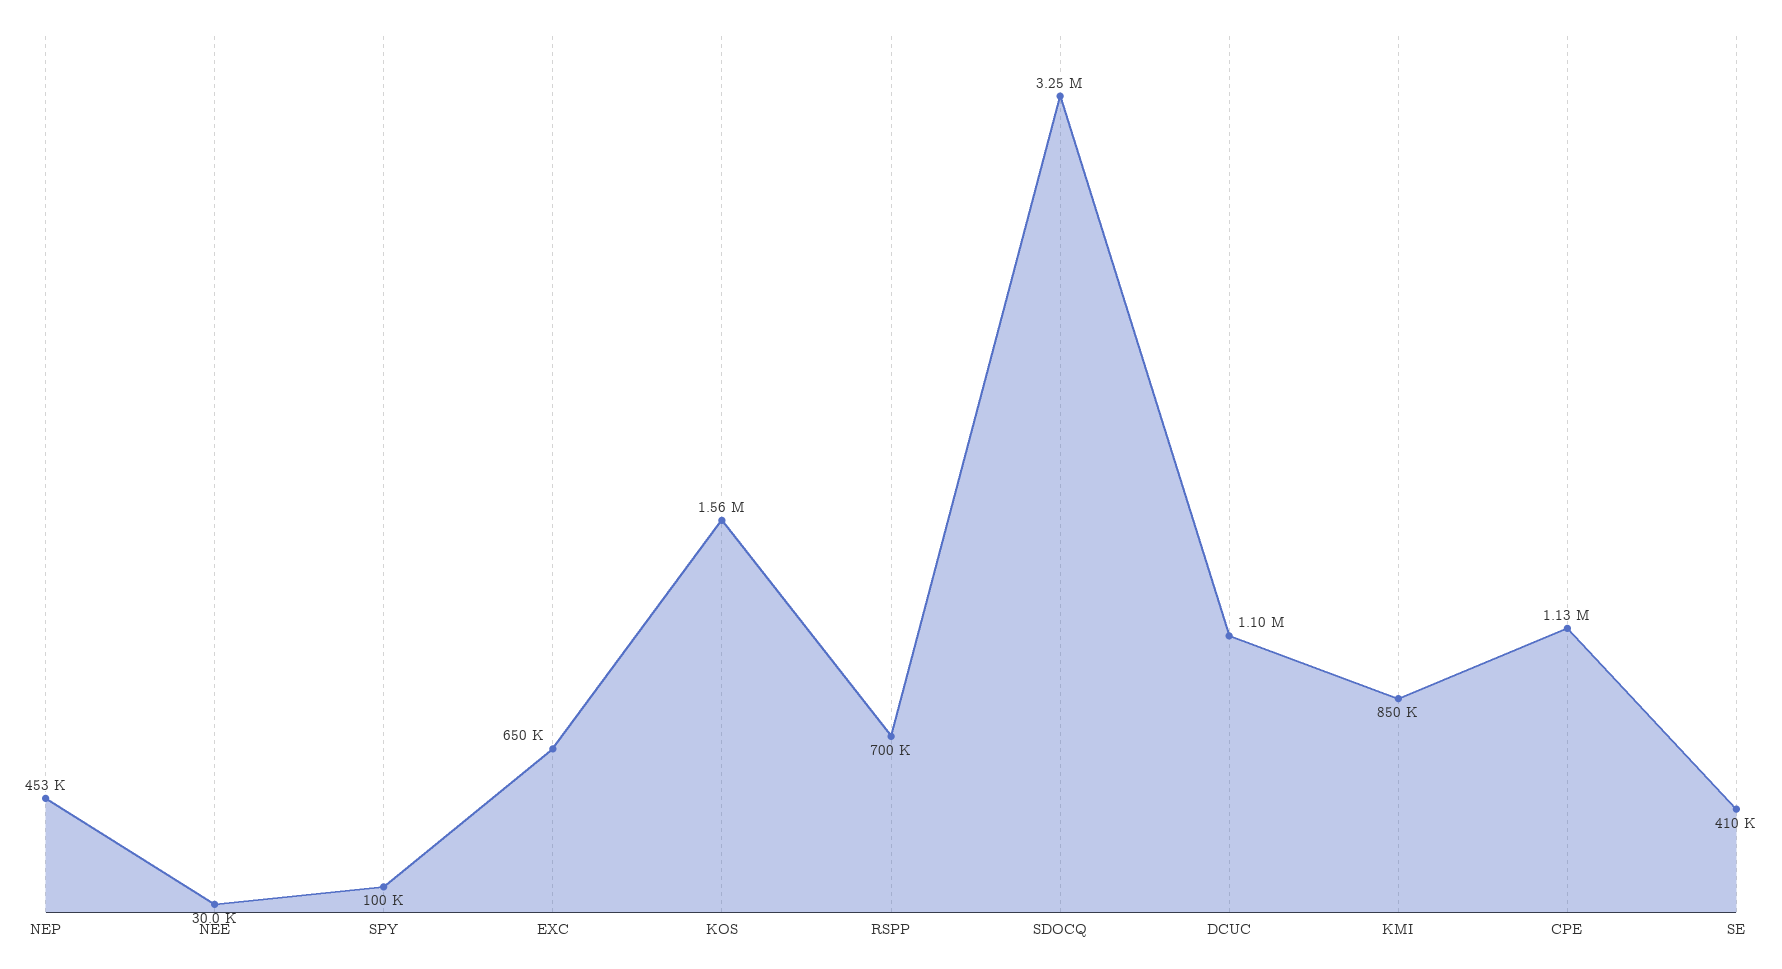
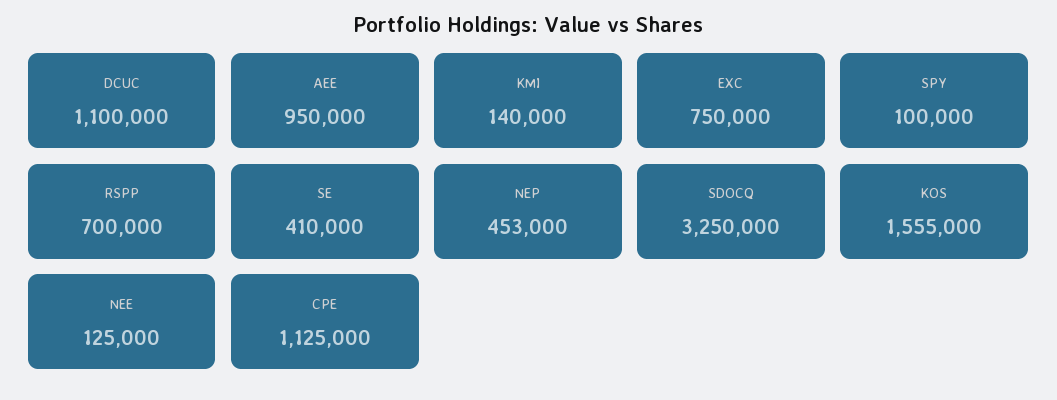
  {
    "NEP": 453000,
-   "NEE": 30000,
+   "NEE": 125000,
    "SPY": 100000,
-   "EXC": 650000,
+   "EXC": 750000,
    "KOS": 1555000,
    "RSPP": 700000,
    "SDOCQ": 3250000,
    "DCUC": 1100000,
-   "KMI": 850000,
+   "KMI": 140000,
    "CPE": 1125000,
-   "SE": 410000
+   "SE": 410000,
+   "AEE": 950000
  }

